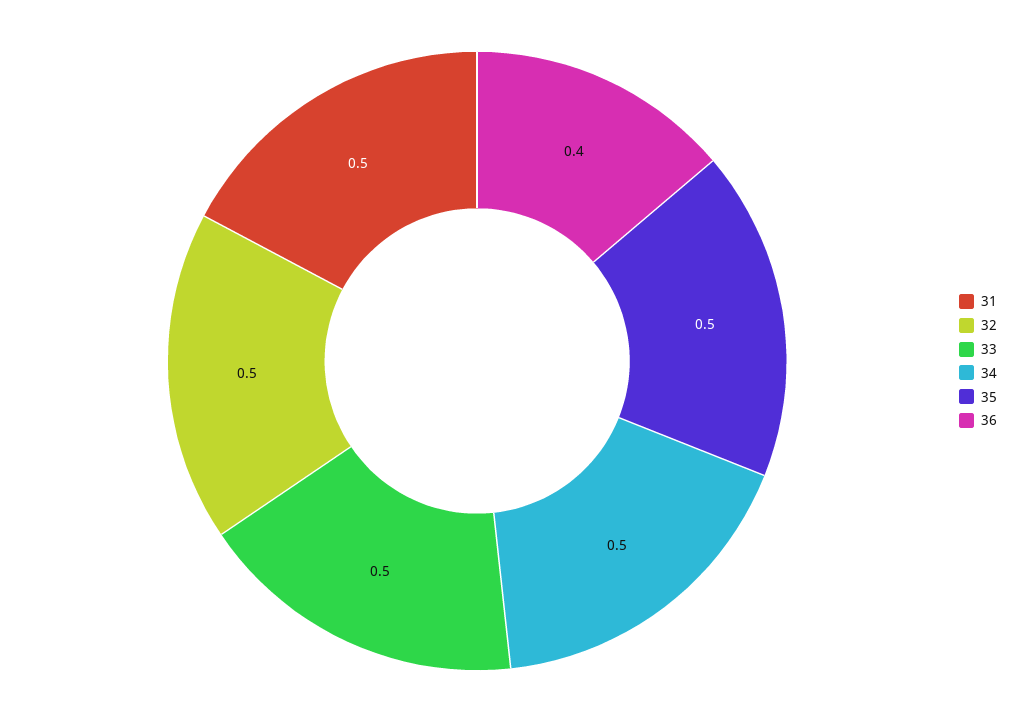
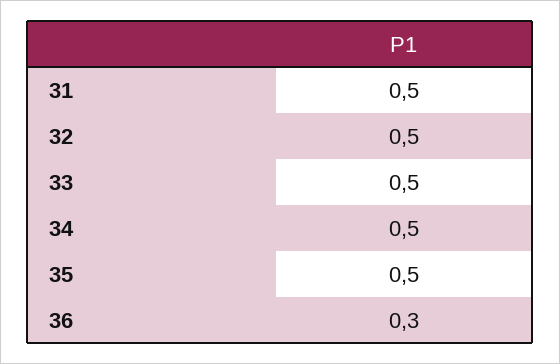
  {
    "31": 0.5,
    "32": 0.5,
    "33": 0.5,
    "34": 0.5,
    "35": 0.5,
-   "36": 0.4
+   "36": 0.3
  }

